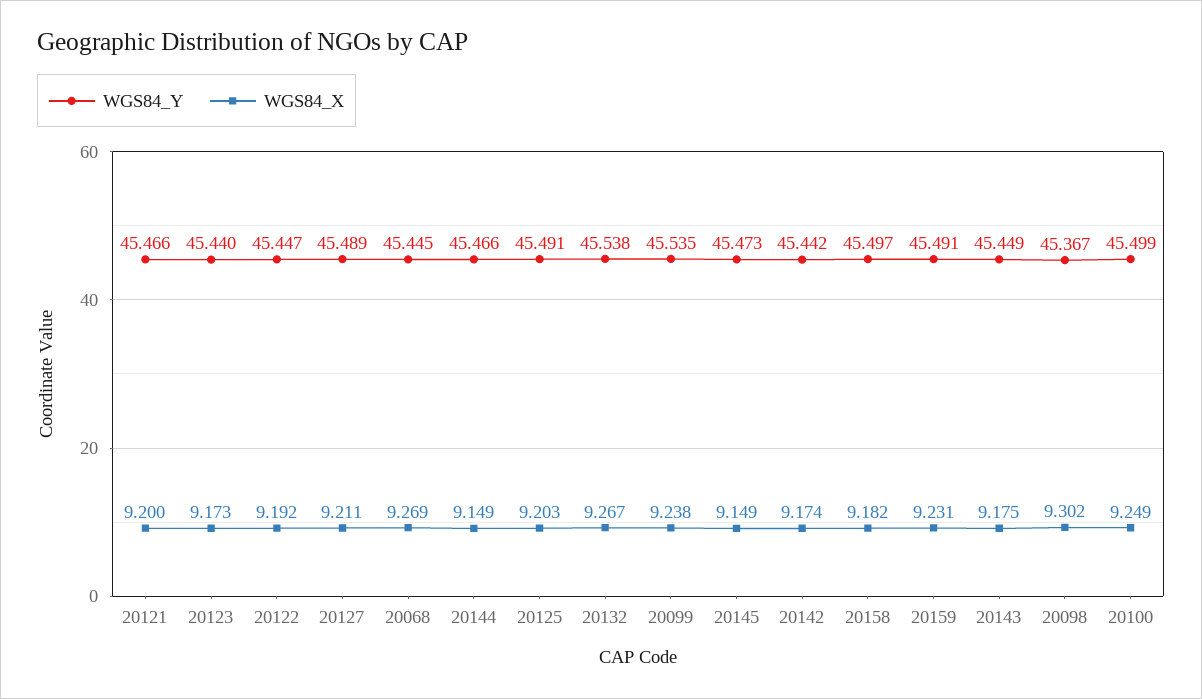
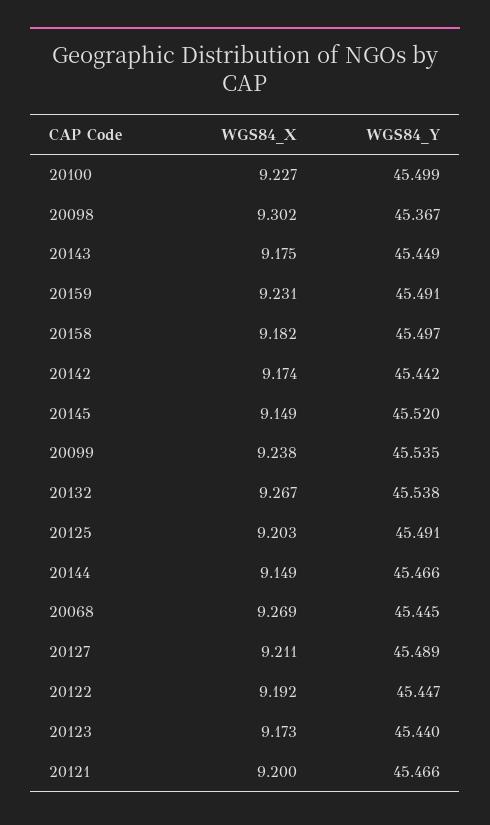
  {
    "WGS84_Y": {
      "20121": 45.466,
      "20123": 45.44,
      "20122": 45.447,
      "20127": 45.489,
      "20068": 45.445,
      "20144": 45.466,
      "20125": 45.491,
      "20132": 45.538,
      "20099": 45.535,
-     "20145": 45.473,
+     "20145": 45.52,
      "20142": 45.442,
      "20158": 45.497,
      "20159": 45.491,
      "20143": 45.449,
      "20098": 45.367,
      "20100": 45.499
    },
    "WGS84_X": {
      "20121": 9.2,
      "20123": 9.173,
      "20122": 9.192,
      "20127": 9.211,
      "20068": 9.269,
      "20144": 9.149,
      "20125": 9.203,
      "20132": 9.267,
      "20099": 9.238,
      "20145": 9.149,
      "20142": 9.174,
      "20158": 9.182,
      "20159": 9.231,
      "20143": 9.175,
      "20098": 9.302,
-     "20100": 9.249
+     "20100": 9.227
    }
  }

